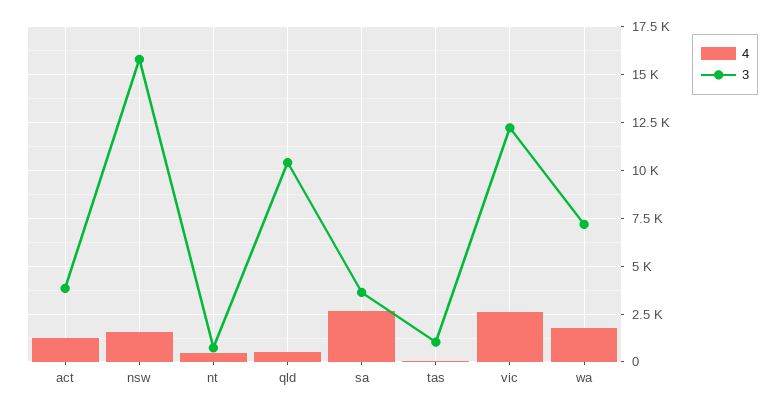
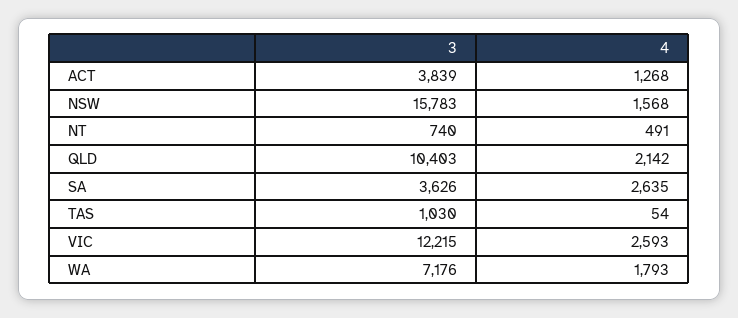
  {
    "4": {
      "act": 1268,
      "nsw": 1568,
      "nt": 491,
-     "qld": 500,
+     "qld": 2142,
      "sa": 2635,
      "tas": 54,
      "vic": 2593,
      "wa": 1793
    },
    "3": {
      "act": 3839,
      "nsw": 15783,
      "nt": 740,
      "qld": 10403,
      "sa": 3626,
      "tas": 1030,
      "vic": 12215,
      "wa": 7176
    }
  }

